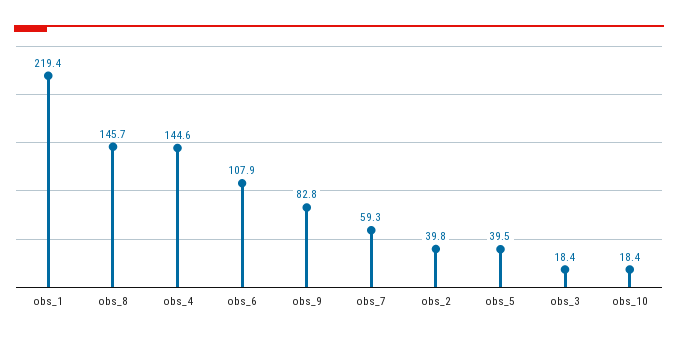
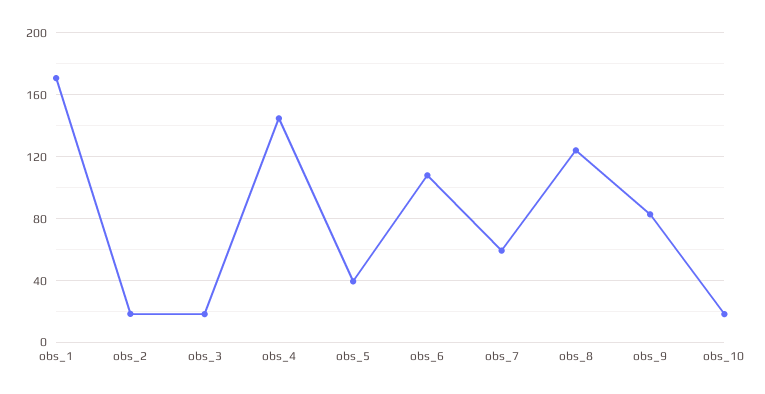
  {
-   "obs_1": 219.4,
+   "obs_1": 170,
-   "obs_8": 145.7,
+   "obs_8": 125,
    "obs_4": 144.6,
    "obs_6": 107.9,
    "obs_9": 82.8,
    "obs_7": 59.3,
-   "obs_2": 39.8,
+   "obs_2": 20,
    "obs_5": 39.5,
    "obs_3": 18.4,
    "obs_10": 18.4
  }

